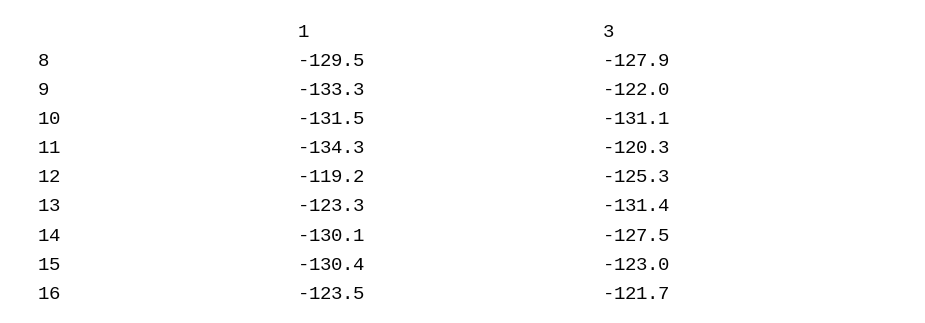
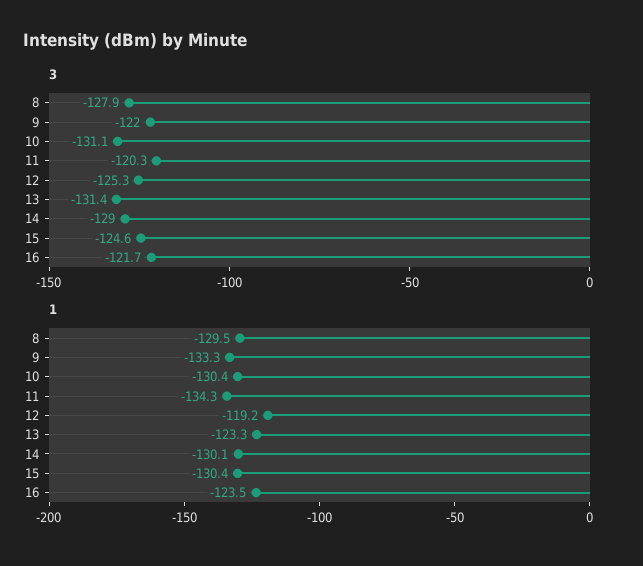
  {
    "1": {
      "8": -129.5,
      "9": -133.3,
-     "10": -131.5,
+     "10": -130.4,
      "11": -134.3,
      "12": -119.2,
      "13": -123.3,
      "14": -130.1,
      "15": -130.4,
      "16": -123.5
    },
    "3": {
      "8": -127.9,
      "9": -122,
      "10": -131.1,
      "11": -120.3,
      "12": -125.3,
      "13": -131.4,
-     "14": -127.5,
+     "14": -129,
-     "15": -123,
+     "15": -124.6,
      "16": -121.7
    }
  }

